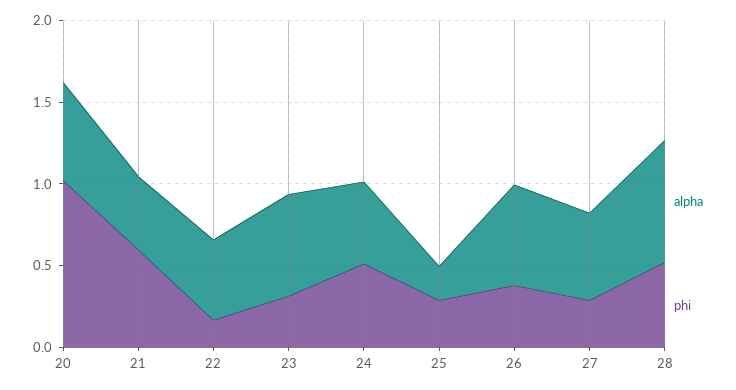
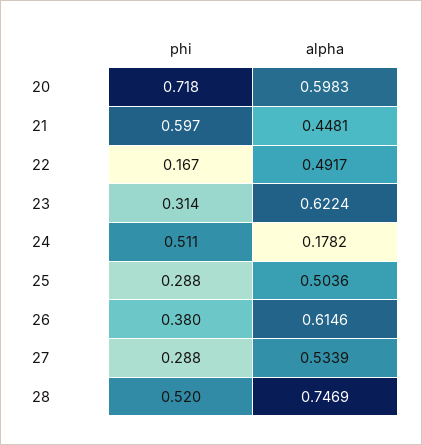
  {
    "alpha": {
      "20": 0.5983,
      "21": 0.4481,
      "22": 0.4917,
      "23": 0.6224,
-     "24": 0.5,
+     "24": 0.1782,
-     "25": 0.2,
+     "25": 0.5036,
      "26": 0.6146,
      "27": 0.5339,
      "28": 0.7469
    },
    "phi": {
-     "20": 1,
+     "20": 0.718,
      "21": 0.597,
      "22": 0.167,
      "23": 0.314,
      "24": 0.511,
      "25": 0.288,
      "26": 0.38,
      "27": 0.288,
      "28": 0.52
    }
  }

